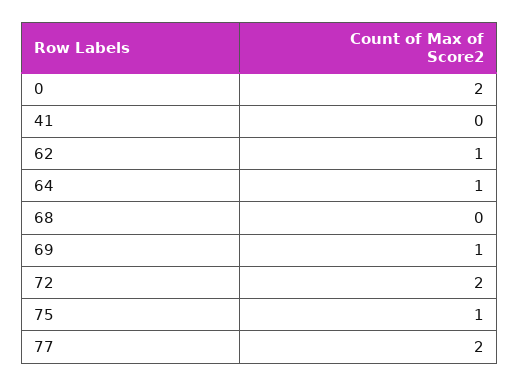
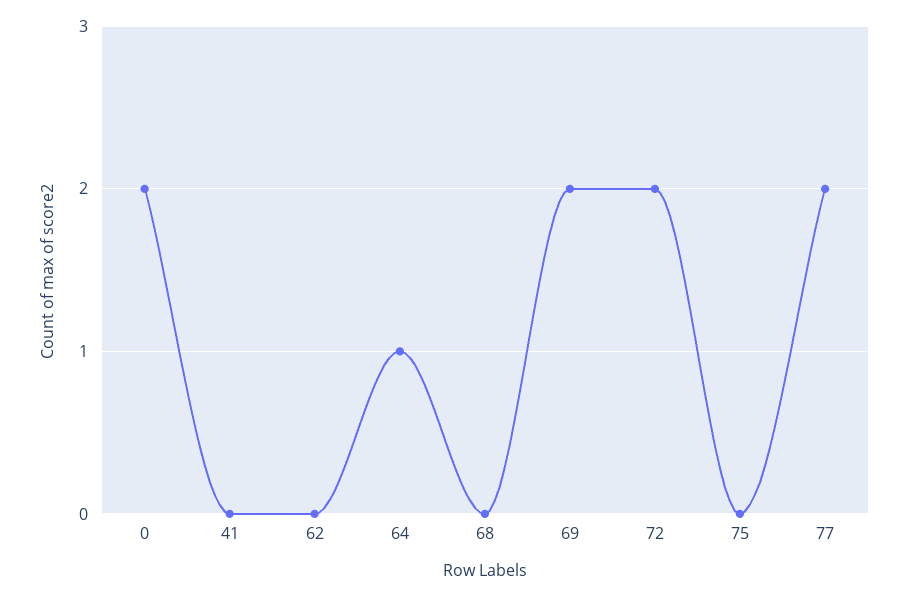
  {
    "0": 2,
    "41": 0,
-   "62": 1,
+   "62": 0,
    "64": 1,
    "68": 0,
-   "69": 1,
+   "69": 2,
    "72": 2,
-   "75": 1,
+   "75": 0,
    "77": 2
  }

